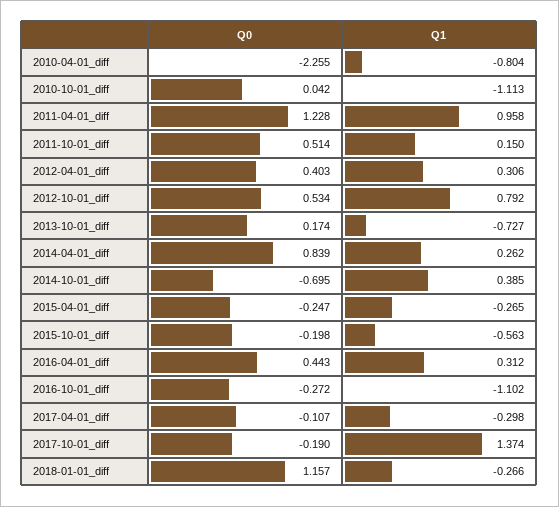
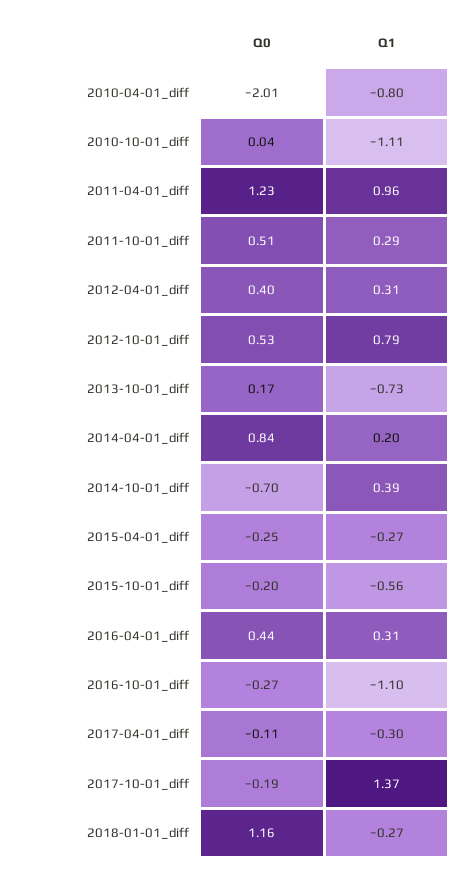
  {
    "Q0": {
-     "2010-04-01_diff": -2.255,
+     "2010-04-01_diff": -2.01,
      "2010-10-01_diff": 0.042,
      "2011-04-01_diff": 1.228,
      "2011-10-01_diff": 0.514,
      "2012-04-01_diff": 0.403,
      "2012-10-01_diff": 0.534,
      "2013-10-01_diff": 0.174,
      "2014-04-01_diff": 0.839,
      "2014-10-01_diff": -0.695,
      "2015-04-01_diff": -0.247,
      "2015-10-01_diff": -0.198,
      "2016-04-01_diff": 0.443,
      "2016-10-01_diff": -0.272,
      "2017-04-01_diff": -0.107,
      "2017-10-01_diff": -0.19,
      "2018-01-01_diff": 1.157
    },
    "Q1": {
      "2010-04-01_diff": -0.804,
      "2010-10-01_diff": -1.113,
      "2011-04-01_diff": 0.958,
-     "2011-10-01_diff": 0.15,
+     "2011-10-01_diff": 0.29,
      "2012-04-01_diff": 0.306,
      "2012-10-01_diff": 0.792,
      "2013-10-01_diff": -0.727,
-     "2014-04-01_diff": 0.262,
+     "2014-04-01_diff": 0.2,
      "2014-10-01_diff": 0.385,
      "2015-04-01_diff": -0.265,
      "2015-10-01_diff": -0.563,
      "2016-04-01_diff": 0.312,
      "2016-10-01_diff": -1.102,
      "2017-04-01_diff": -0.298,
      "2017-10-01_diff": 1.374,
      "2018-01-01_diff": -0.266
    }
  }

